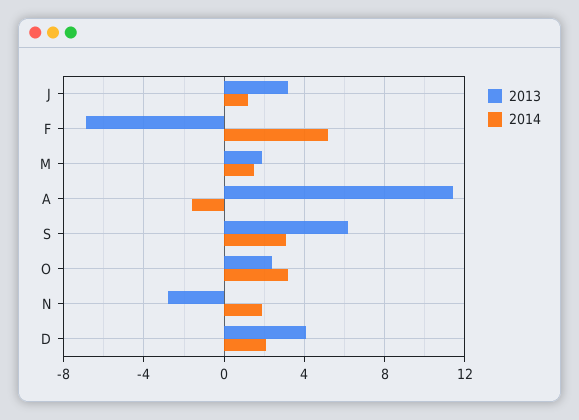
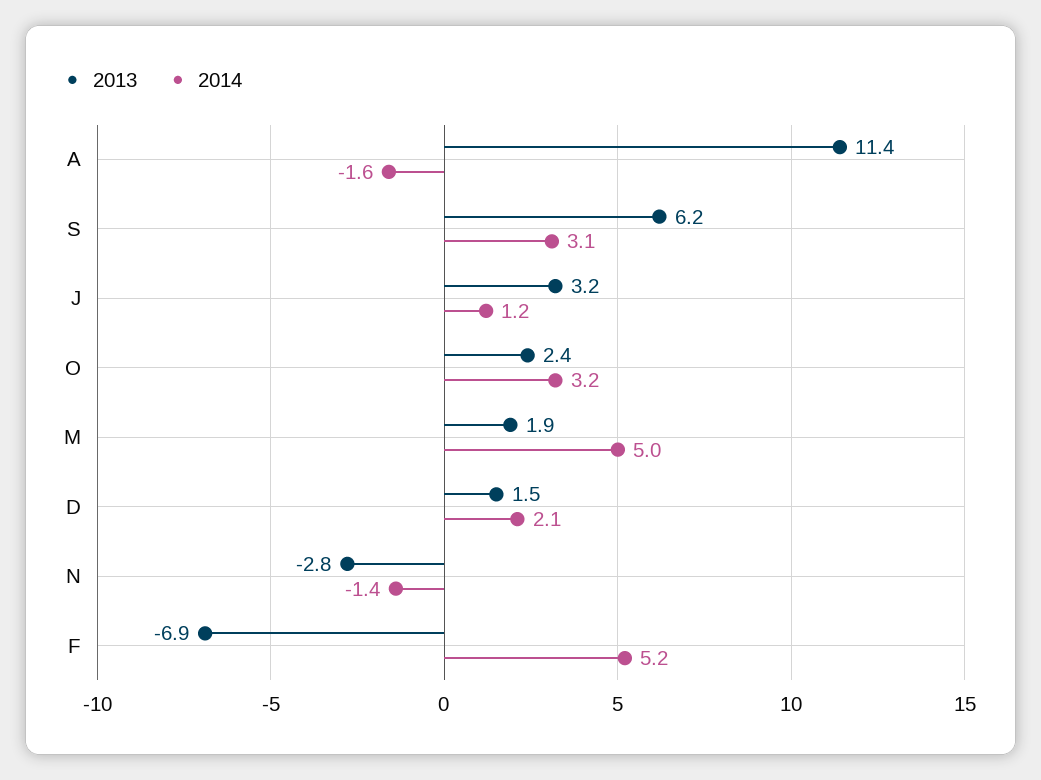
  {
    "2013": {
      "J": 3.2,
      "F": -6.9,
      "M": 1.9,
      "A": 11.4,
      "S": 6.2,
      "O": 2.4,
      "N": -2.8,
-     "D": 4
+     "D": 1.5
    },
    "2014": {
      "J": 1.2,
      "F": 5.2,
-     "M": 1.5,
+     "M": 5,
      "A": -1.6,
      "S": 3.1,
      "O": 3.2,
-     "N": 2,
+     "N": -1.4,
      "D": 2.1
    }
  }

